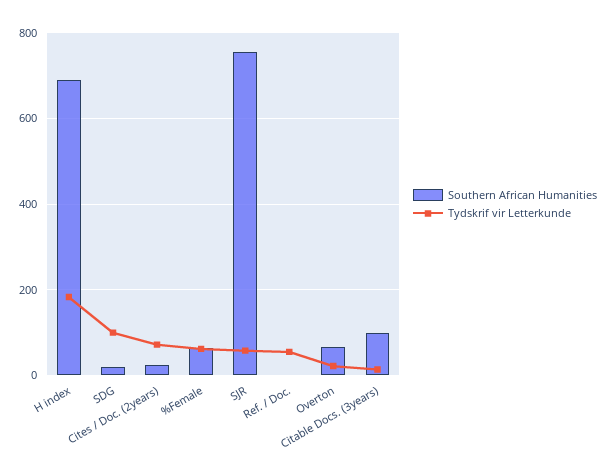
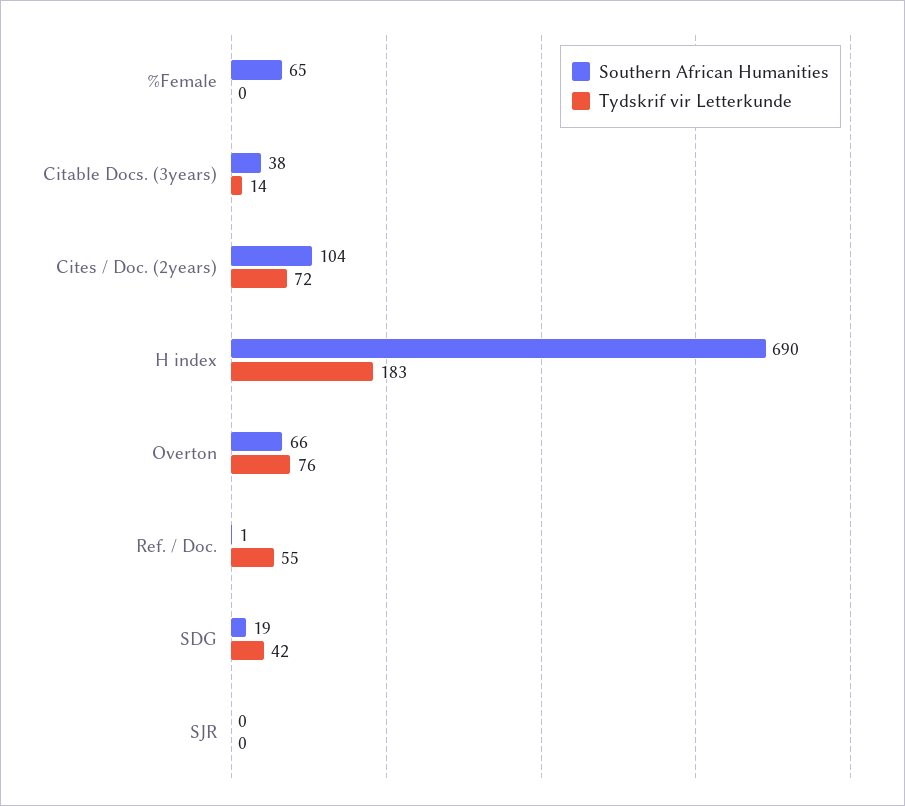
  {
    "Southern African Humanities": {
      "H index": 690,
      "SDG": 19,
-     "Cites / Doc. (2years)": 20,
+     "Cites / Doc. (2years)": 104,
      "%Female": 65,
-     "SJR": 760,
+     "SJR": 0,
      "Ref. / Doc.": 1,
      "Overton": 66,
-     "Citable Docs. (3years)": 100
+     "Citable Docs. (3years)": 38
    },
    "Tydskrif vir Letterkunde": {
      "H index": 183,
-     "SDG": 100,
+     "SDG": 42,
      "Cites / Doc. (2years)": 72,
-     "%Female": 60,
+     "%Female": 0,
-     "SJR": 60,
+     "SJR": 0,
      "Ref. / Doc.": 55,
-     "Overton": 20,
+     "Overton": 76,
      "Citable Docs. (3years)": 14
    }
  }

